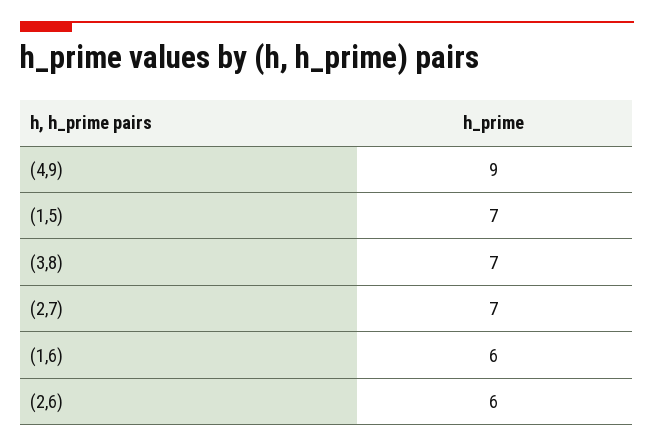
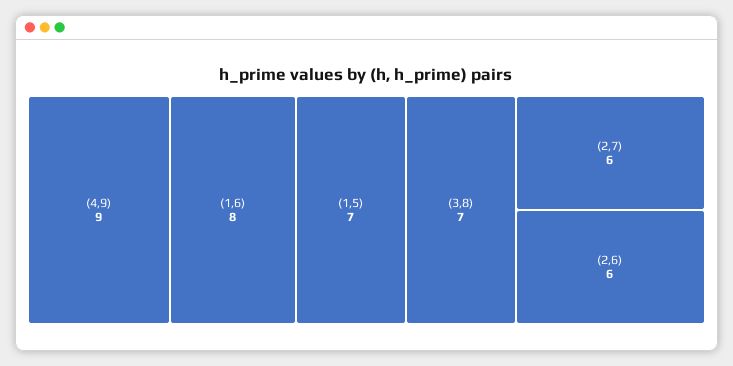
  {
    "(4,9)": 9,
    "(1,5)": 7,
    "(3,8)": 7,
-   "(2,7)": 7,
+   "(2,7)": 6,
-   "(1,6)": 6,
+   "(1,6)": 8,
    "(2,6)": 6
  }

